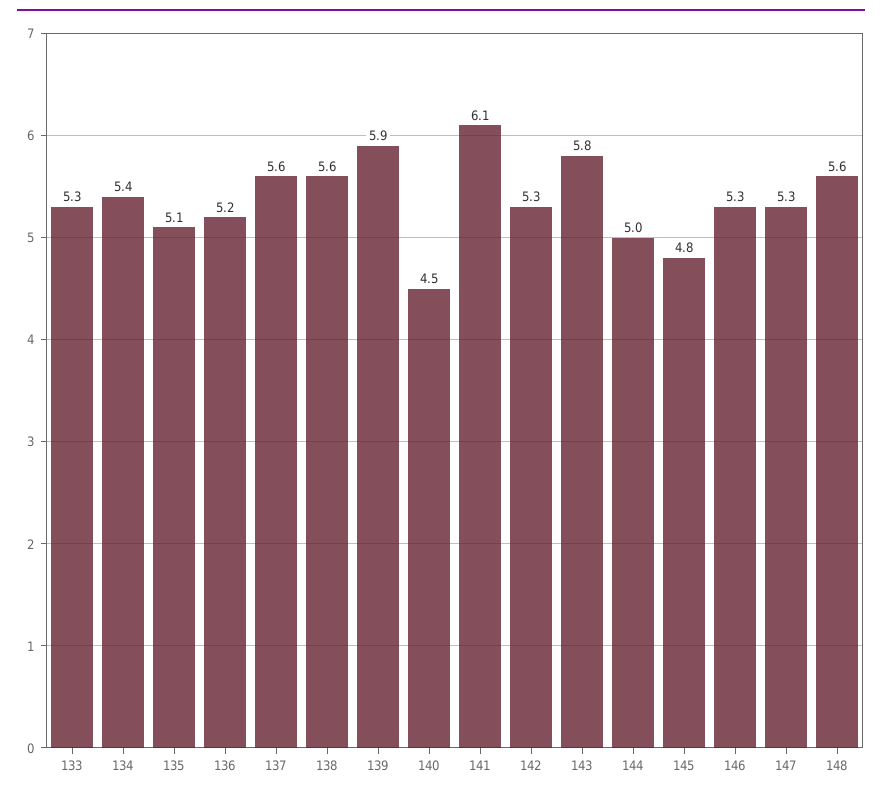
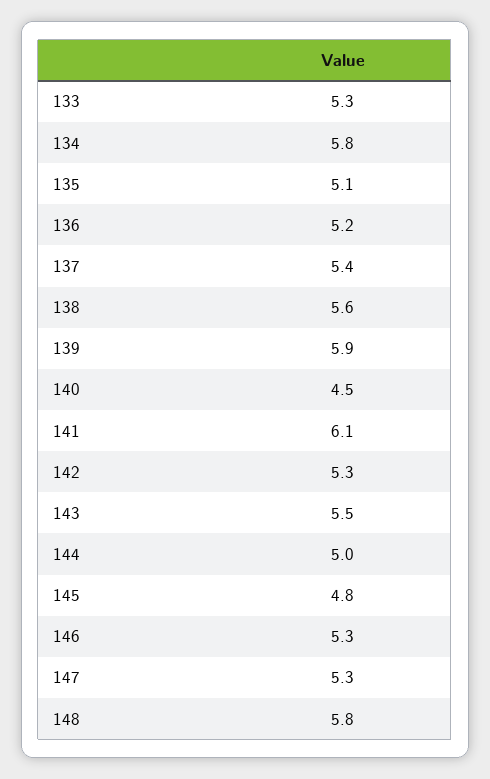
  {
    "133": 5.3,
-   "134": 5.4,
+   "134": 5.8,
    "135": 5.1,
    "136": 5.2,
-   "137": 5.6,
+   "137": 5.4,
    "138": 5.6,
    "139": 5.9,
    "140": 4.5,
    "141": 6.1,
    "142": 5.3,
-   "143": 5.8,
+   "143": 5.5,
    "144": 5,
    "145": 4.8,
    "146": 5.3,
    "147": 5.3,
-   "148": 5.6
+   "148": 5.8
  }

